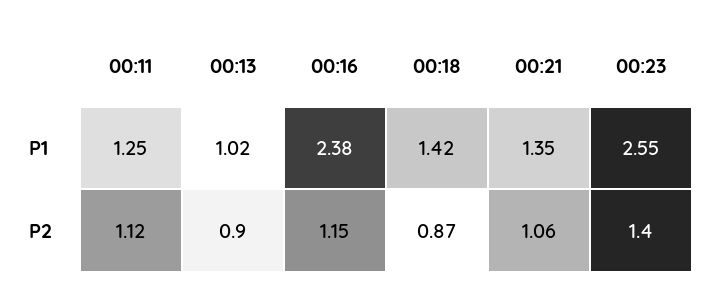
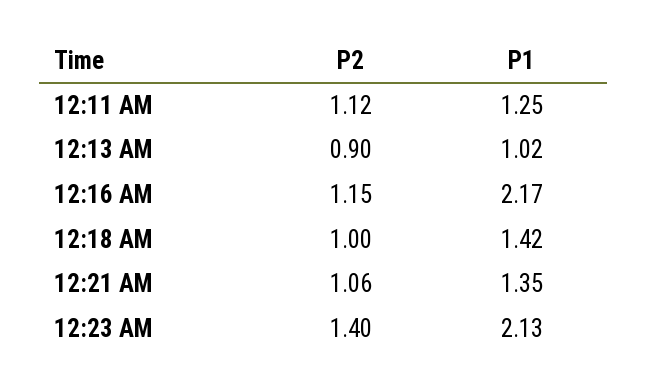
  {
    "00:11": {
      "P1": 1.25,
      "P2": 1.12
    },
    "00:13": {
      "P1": 1.02,
      "P2": 0.9
    },
    "00:16": {
-     "P1": 2.38,
+     "P1": 2.17,
      "P2": 1.15
    },
    "00:18": {
      "P1": 1.42,
-     "P2": 0.87
+     "P2": 1
    },
    "00:21": {
      "P1": 1.35,
      "P2": 1.06
    },
    "00:23": {
-     "P1": 2.55,
+     "P1": 2.13,
      "P2": 1.4
    }
  }

